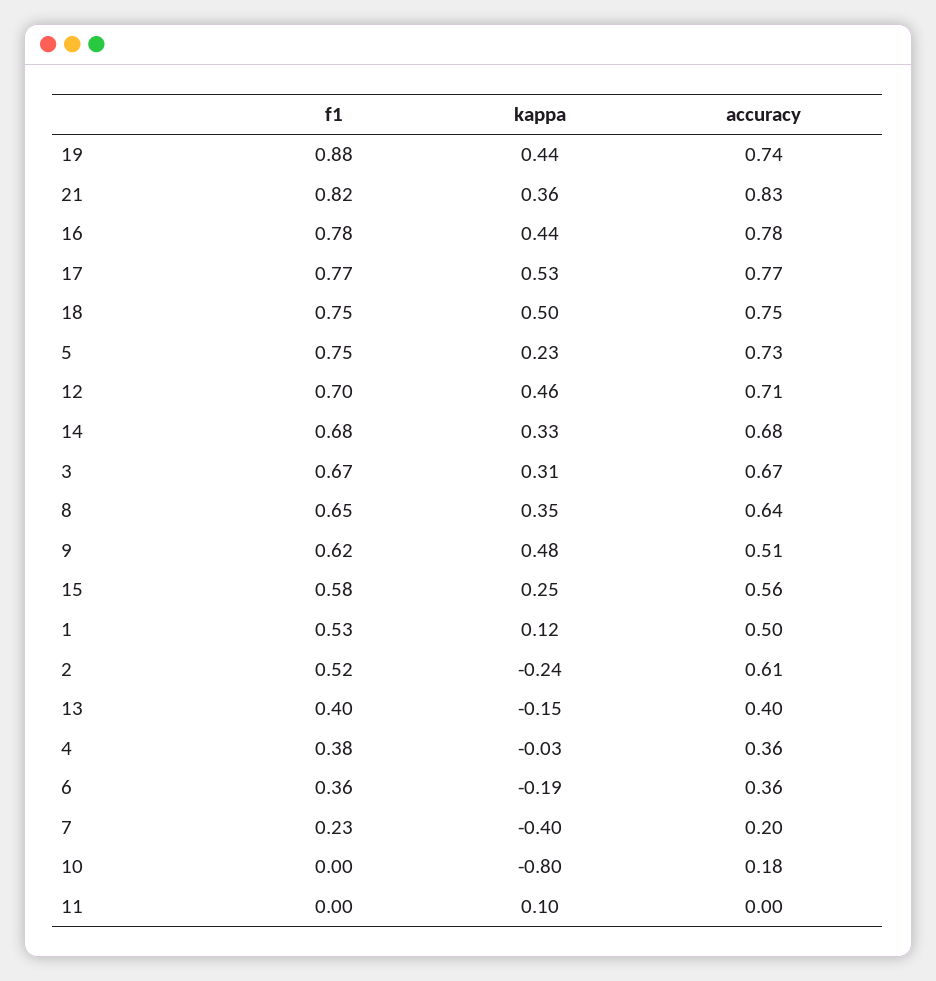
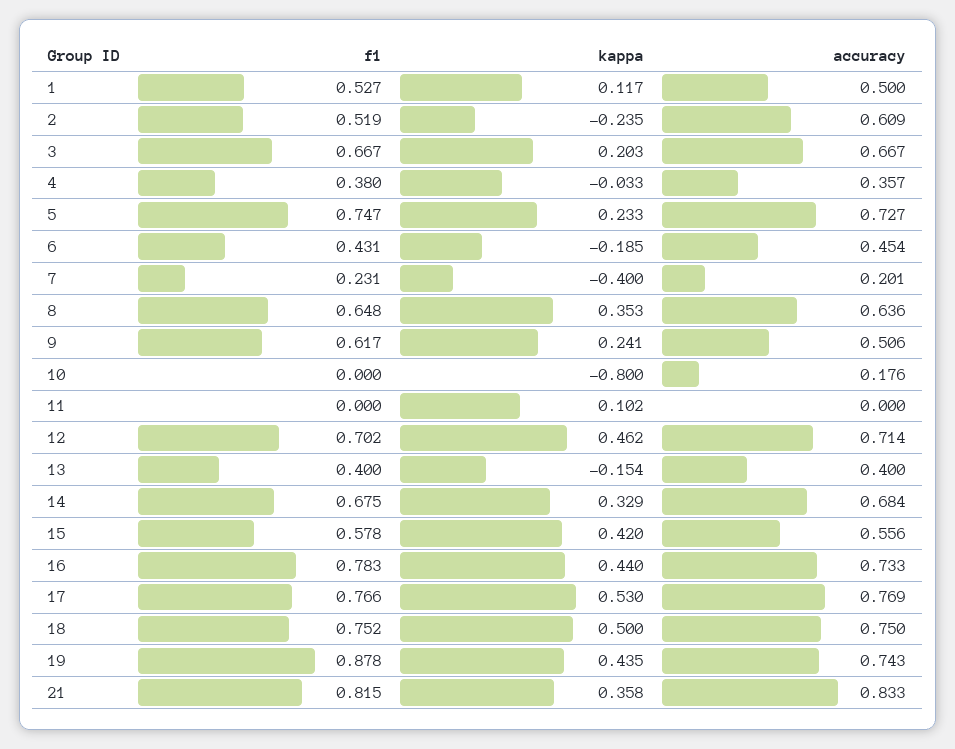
  {
    "f1": {
      "19": 0.878,
      "21": 0.815,
      "16": 0.783,
      "17": 0.766,
      "18": 0.752,
      "5": 0.747,
      "12": 0.702,
      "14": 0.675,
      "3": 0.667,
      "8": 0.648,
      "9": 0.617,
      "15": 0.578,
      "1": 0.527,
      "2": 0.519,
      "13": 0.4,
      "4": 0.38,
-     "6": 0.36,
+     "6": 0.431,
      "7": 0.231,
      "10": 0,
      "11": 0
    },
    "kappa": {
      "19": 0.435,
      "21": 0.358,
      "16": 0.44,
      "17": 0.53,
      "18": 0.5,
      "5": 0.233,
      "12": 0.462,
      "14": 0.329,
-     "3": 0.31,
+     "3": 0.203,
      "8": 0.353,
-     "9": 0.48,
+     "9": 0.241,
-     "15": 0.25,
+     "15": 0.42,
      "1": 0.117,
      "2": -0.235,
      "13": -0.154,
      "4": -0.033,
      "6": -0.185,
      "7": -0.4,
      "10": -0.8,
      "11": 0.102
    },
    "accuracy": {
      "19": 0.743,
      "21": 0.833,
-     "16": 0.78,
+     "16": 0.733,
      "17": 0.769,
      "18": 0.75,
      "5": 0.727,
      "12": 0.714,
      "14": 0.684,
      "3": 0.667,
      "8": 0.636,
      "9": 0.506,
      "15": 0.556,
      "1": 0.5,
      "2": 0.609,
      "13": 0.4,
      "4": 0.357,
-     "6": 0.36,
+     "6": 0.454,
      "7": 0.201,
      "10": 0.176,
      "11": 0
    }
  }

